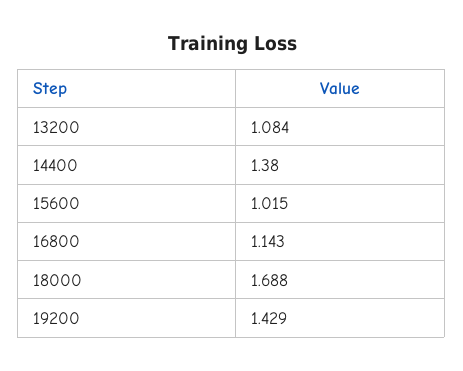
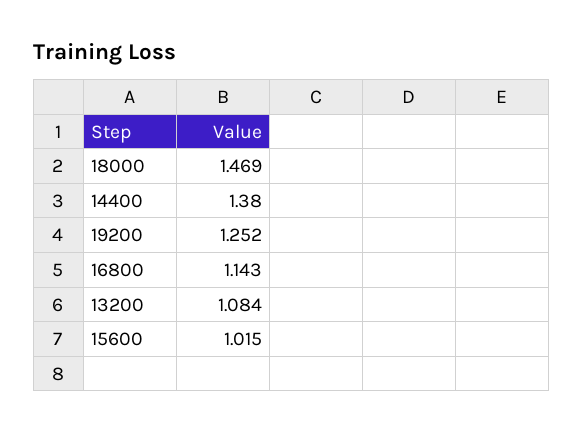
  {
    "13200": 1.084,
    "14400": 1.38,
    "15600": 1.015,
    "16800": 1.143,
-   "18000": 1.688,
+   "18000": 1.469,
-   "19200": 1.429
+   "19200": 1.252
  }

